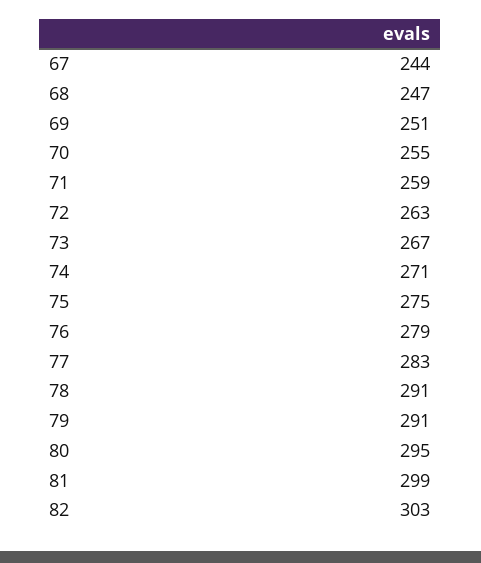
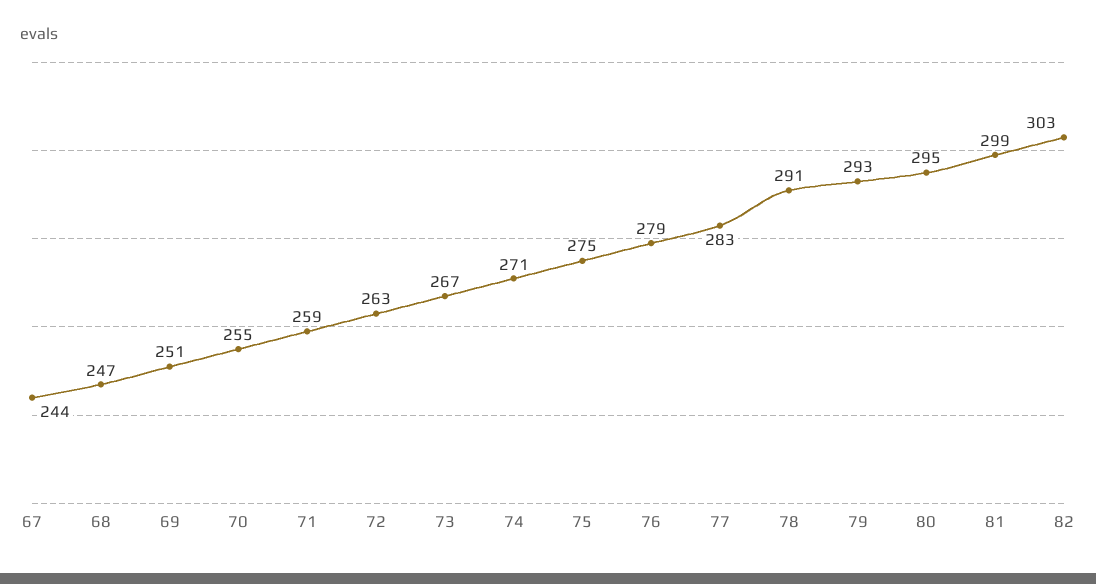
  {
    "67": 244,
    "68": 247,
    "69": 251,
    "70": 255,
    "71": 259,
    "72": 263,
    "73": 267,
    "74": 271,
    "75": 275,
    "76": 279,
    "77": 283,
    "78": 291,
-   "79": 291,
+   "79": 293,
    "80": 295,
    "81": 299,
    "82": 303
  }

